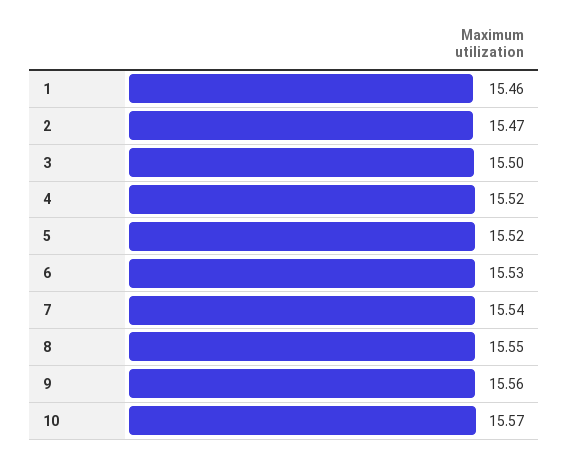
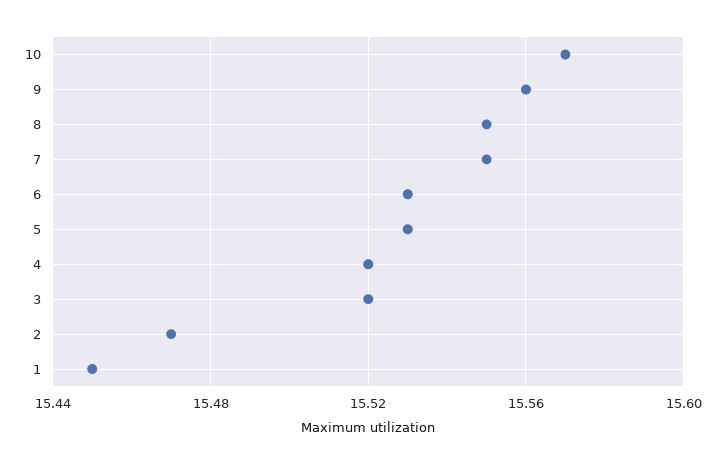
  {
-   "1": 15.46,
+   "1": 15.45,
    "2": 15.47,
-   "3": 15.5,
+   "3": 15.52,
    "4": 15.52,
-   "5": 15.52,
+   "5": 15.53,
    "6": 15.53,
-   "7": 15.54,
+   "7": 15.55,
    "8": 15.55,
    "9": 15.56,
    "10": 15.57
  }

